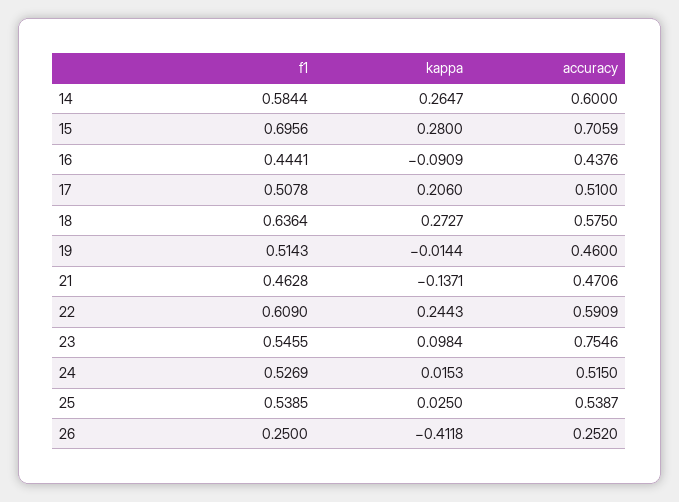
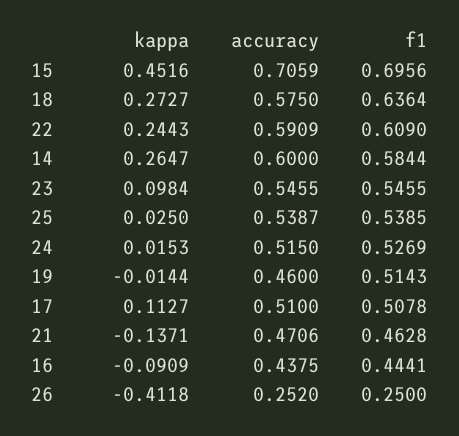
  {
    "f1": {
      "14": 0.5844,
      "15": 0.6956,
      "16": 0.4441,
      "17": 0.5078,
      "18": 0.6364,
      "19": 0.5143,
      "21": 0.4628,
      "22": 0.609,
      "23": 0.5455,
      "24": 0.5269,
      "25": 0.5385,
      "26": 0.25
    },
    "kappa": {
      "14": 0.2647,
-     "15": 0.28,
+     "15": 0.4516,
      "16": -0.0909,
-     "17": 0.206,
+     "17": 0.1127,
      "18": 0.2727,
      "19": -0.0144,
      "21": -0.1371,
      "22": 0.2443,
      "23": 0.0984,
      "24": 0.0153,
      "25": 0.025,
      "26": -0.4118
    },
    "accuracy": {
      "14": 0.6,
      "15": 0.7059,
-     "16": 0.4376,
+     "16": 0.4375,
      "17": 0.51,
      "18": 0.575,
      "19": 0.46,
      "21": 0.4706,
      "22": 0.5909,
-     "23": 0.7546,
+     "23": 0.5455,
      "24": 0.515,
      "25": 0.5387,
      "26": 0.252
    }
  }

